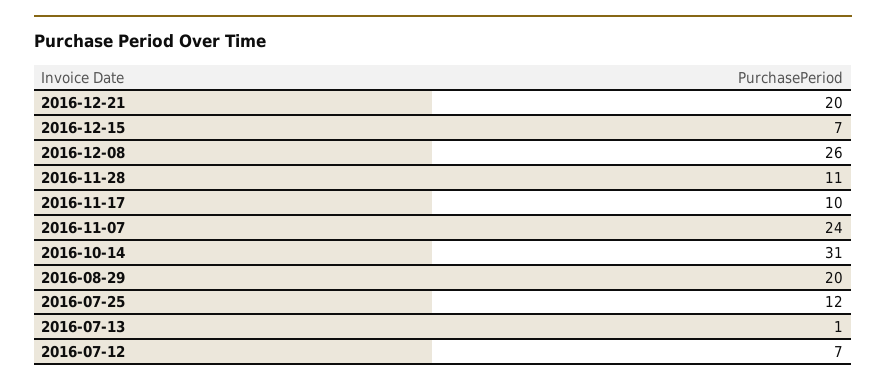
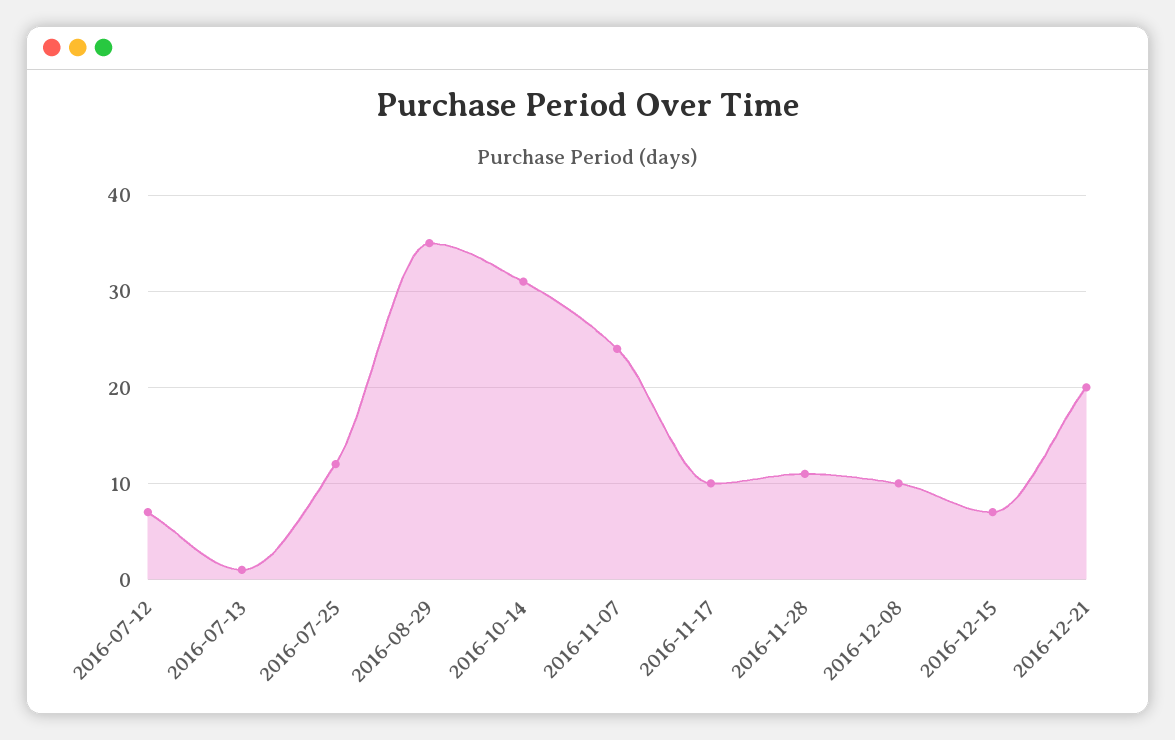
  {
    "2016-12-21": 20,
    "2016-12-15": 7,
-   "2016-12-08": 26,
+   "2016-12-08": 10,
    "2016-11-28": 11,
    "2016-11-17": 10,
    "2016-11-07": 24,
    "2016-10-14": 31,
-   "2016-08-29": 20,
+   "2016-08-29": 35,
    "2016-07-25": 12,
    "2016-07-13": 1,
    "2016-07-12": 7
  }

